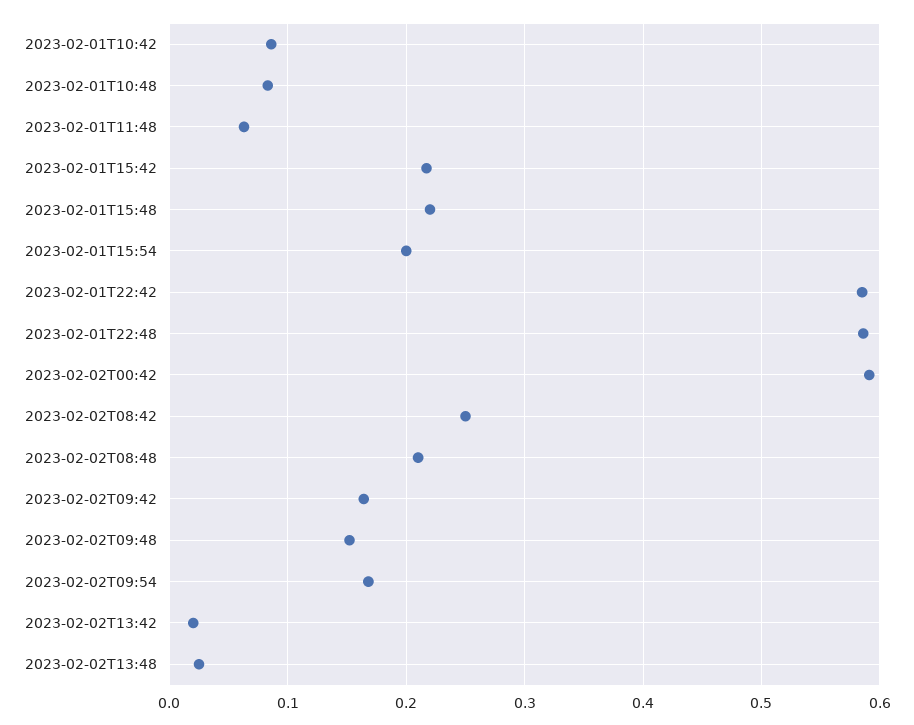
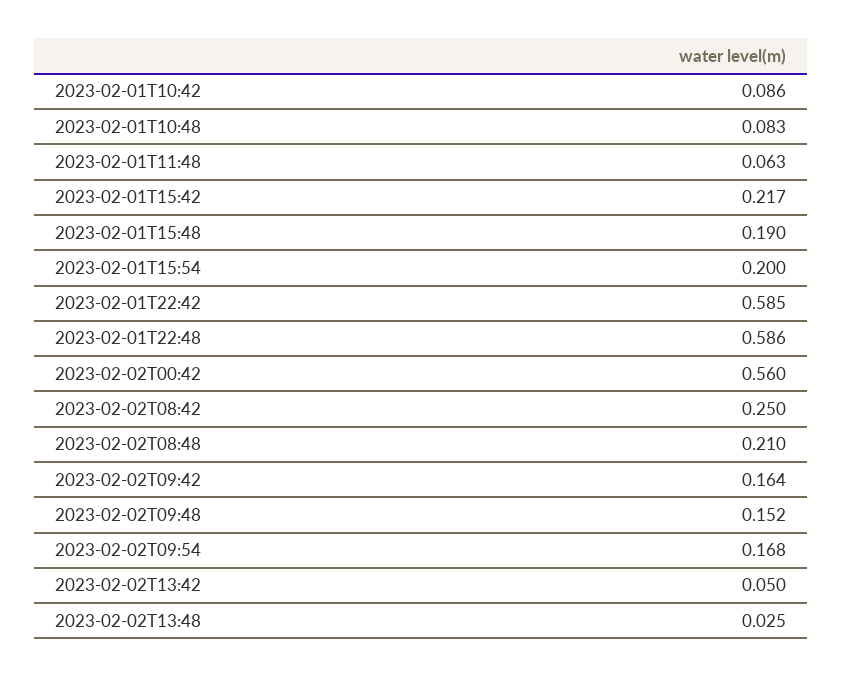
  {
    "2023-02-01T10:42": 0.086,
    "2023-02-01T10:48": 0.083,
    "2023-02-01T11:48": 0.063,
    "2023-02-01T15:42": 0.217,
-   "2023-02-01T15:48": 0.22,
+   "2023-02-01T15:48": 0.19,
    "2023-02-01T15:54": 0.2,
    "2023-02-01T22:42": 0.585,
    "2023-02-01T22:48": 0.586,
-   "2023-02-02T00:42": 0.59,
+   "2023-02-02T00:42": 0.56,
    "2023-02-02T08:42": 0.25,
    "2023-02-02T08:48": 0.21,
    "2023-02-02T09:42": 0.164,
    "2023-02-02T09:48": 0.152,
    "2023-02-02T09:54": 0.168,
-   "2023-02-02T13:42": 0.02,
+   "2023-02-02T13:42": 0.05,
    "2023-02-02T13:48": 0.025
  }

